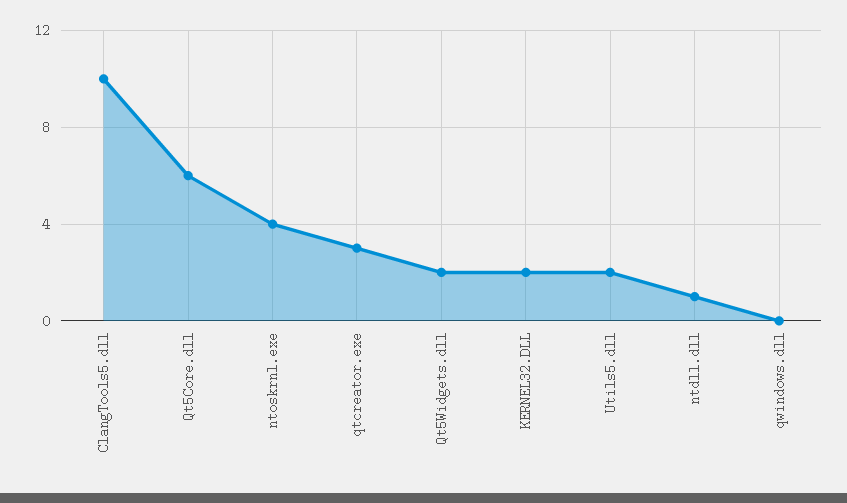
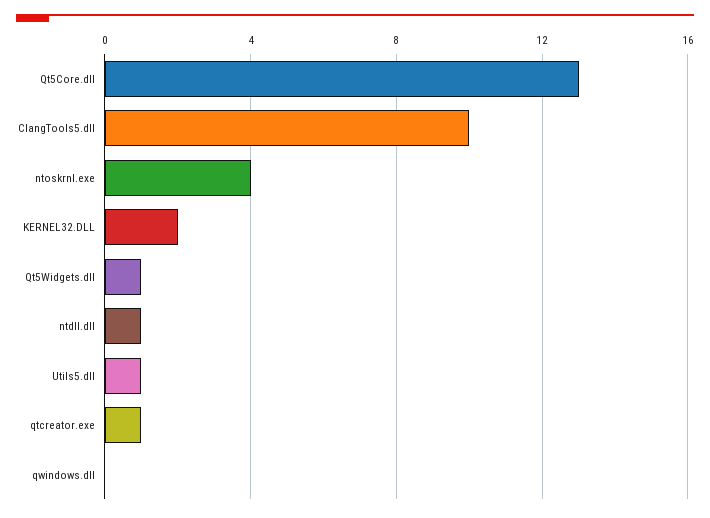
  {
    "ClangTools5.dll": 10,
-   "Qt5Core.dll": 6,
+   "Qt5Core.dll": 13,
    "ntoskrnl.exe": 4,
-   "qtcreator.exe": 3,
+   "qtcreator.exe": 1,
-   "Qt5Widgets.dll": 2,
+   "Qt5Widgets.dll": 1,
    "KERNEL32.DLL": 2,
-   "Utils5.dll": 2,
+   "Utils5.dll": 1,
    "ntdll.dll": 1,
    "qwindows.dll": 0
  }

